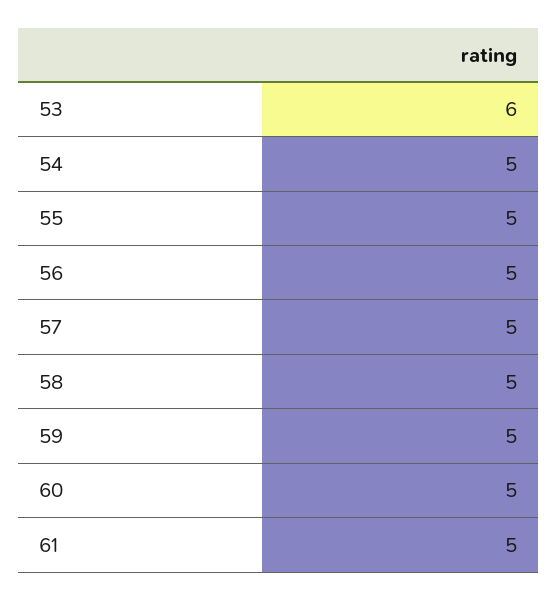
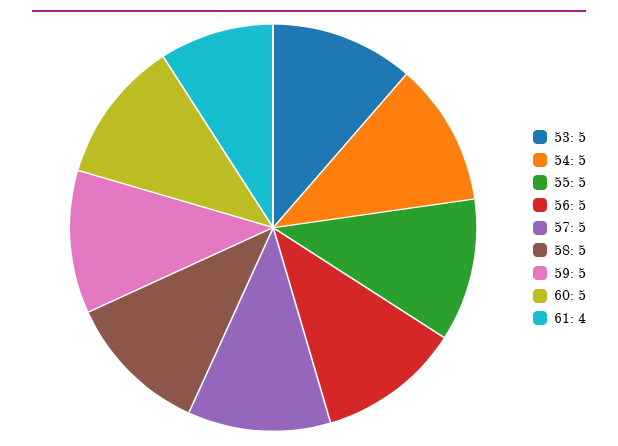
  {
-   "53": 6,
+   "53": 5,
    "54": 5,
    "55": 5,
    "56": 5,
    "57": 5,
    "58": 5,
    "59": 5,
    "60": 5,
-   "61": 5
+   "61": 4
  }

